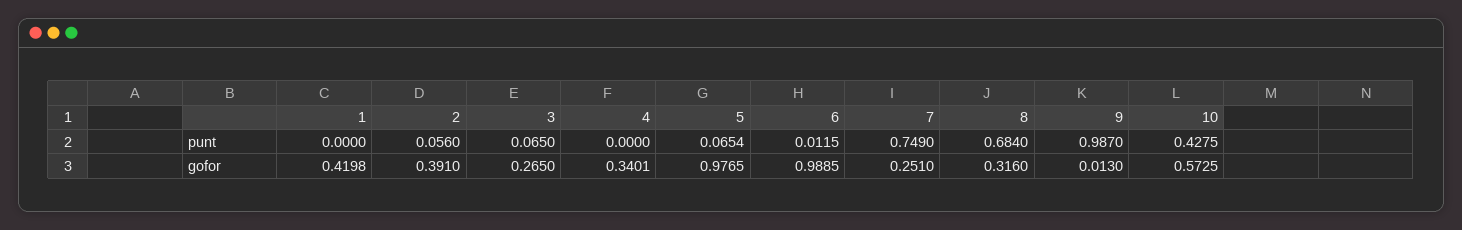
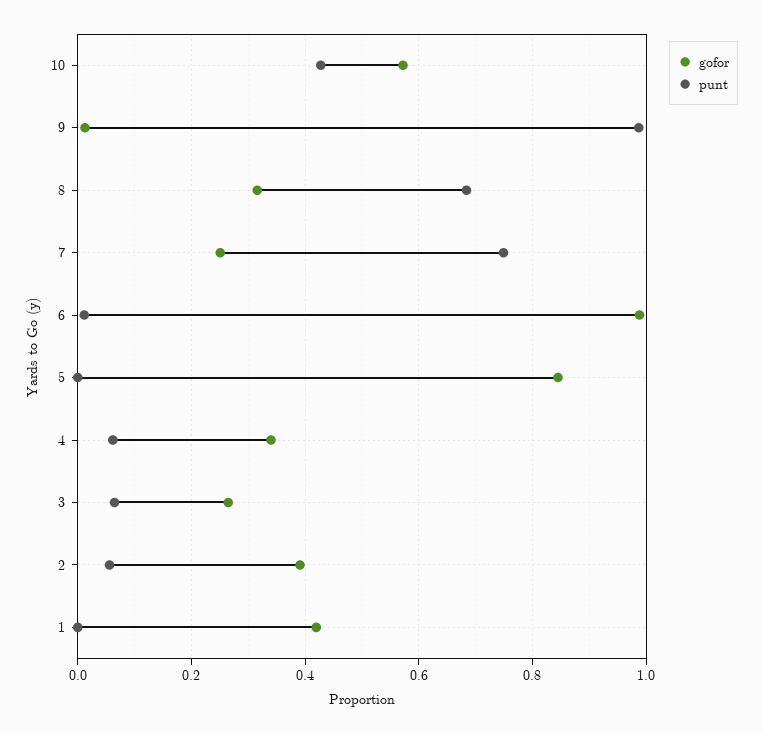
  {
    "punt": {
      "1": 0,
      "2": 0.056,
      "3": 0.065,
-     "4": 0,
+     "4": 0.06,
-     "5": 0.0654,
+     "5": 0,
      "6": 0.0115,
      "7": 0.749,
      "8": 0.684,
      "9": 0.987,
      "10": 0.4275
    },
    "gofor": {
      "1": 0.4198,
      "2": 0.391,
      "3": 0.265,
      "4": 0.3401,
-     "5": 0.9765,
+     "5": 0.84,
      "6": 0.9885,
      "7": 0.251,
      "8": 0.316,
      "9": 0.013,
      "10": 0.5725
    }
  }

